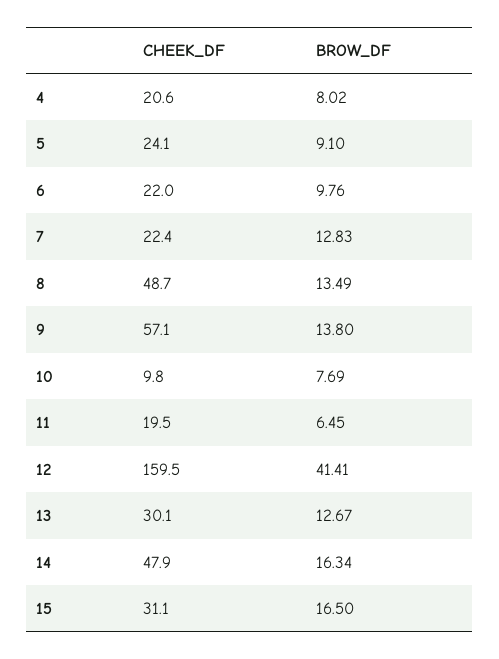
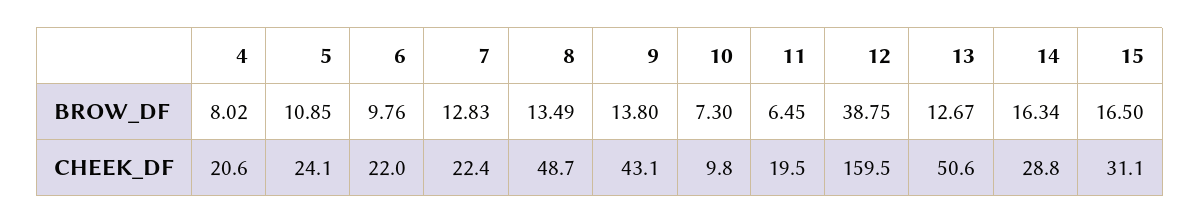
  {
    "CHEEK_DF": {
      "4": 20.6,
      "5": 24.1,
      "6": 22,
      "7": 22.4,
      "8": 48.7,
-     "9": 57.1,
+     "9": 43.1,
      "10": 9.8,
      "11": 19.5,
      "12": 159.5,
-     "13": 30.1,
+     "13": 50.6,
-     "14": 47.9,
+     "14": 28.8,
      "15": 31.1
    },
    "BROW_DF": {
      "4": 8.02,
-     "5": 9.1,
+     "5": 10.85,
      "6": 9.76,
      "7": 12.83,
      "8": 13.49,
      "9": 13.8,
-     "10": 7.69,
+     "10": 7.3,
      "11": 6.45,
-     "12": 41.41,
+     "12": 38.75,
      "13": 12.67,
      "14": 16.34,
      "15": 16.5
    }
  }

